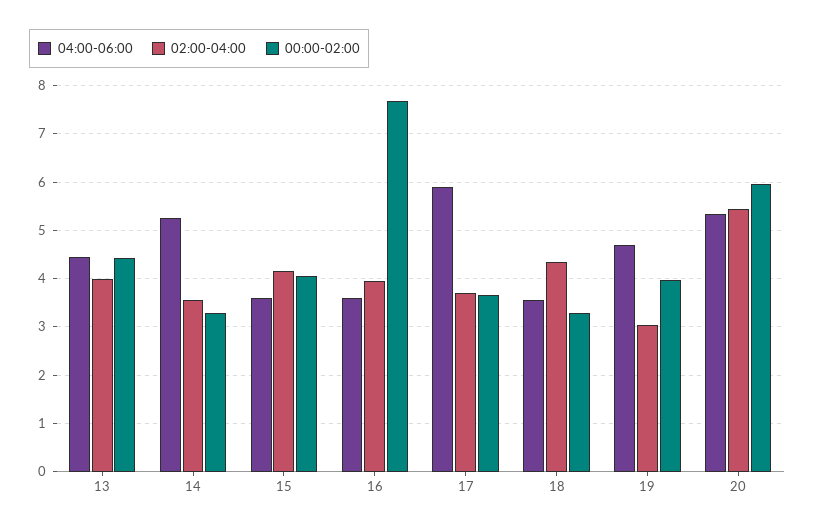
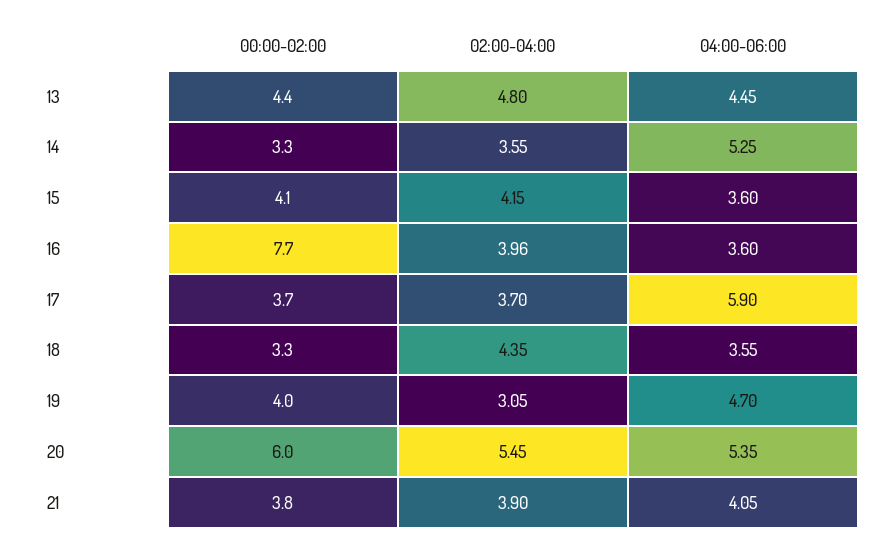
  {
    "04:00-06:00": {
      "13": 4.45,
      "14": 5.25,
      "15": 3.6,
      "16": 3.6,
      "17": 5.9,
      "18": 3.55,
      "19": 4.7,
-     "20": 5.35
+     "20": 5.35,
+     "21": 4.05
    },
    "02:00-04:00": {
-     "13": 4,
+     "13": 4.8,
      "14": 3.55,
      "15": 4.15,
      "16": 3.96,
      "17": 3.7,
      "18": 4.35,
      "19": 3.05,
-     "20": 5.45
+     "20": 5.45,
+     "21": 3.9
    },
    "00:00-02:00": {
      "13": 4.4,
      "14": 3.3,
      "15": 4.1,
      "16": 7.7,
      "17": 3.7,
      "18": 3.3,
      "19": 4,
-     "20": 6
+     "20": 6,
+     "21": 3.8
    }
  }

